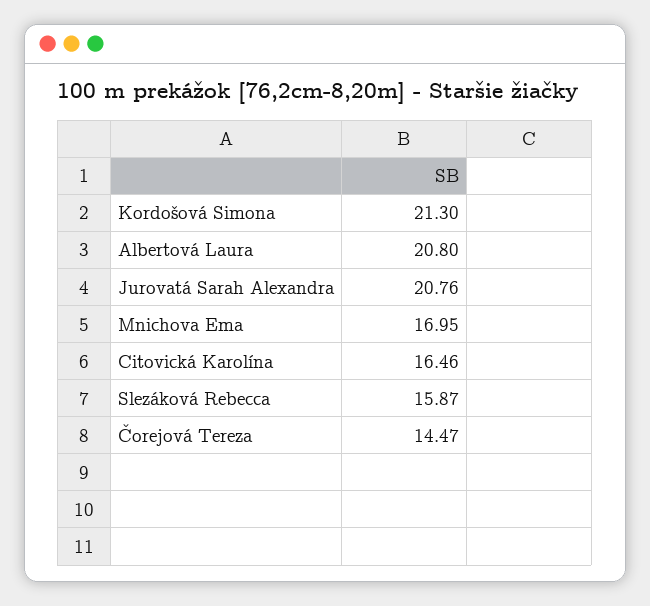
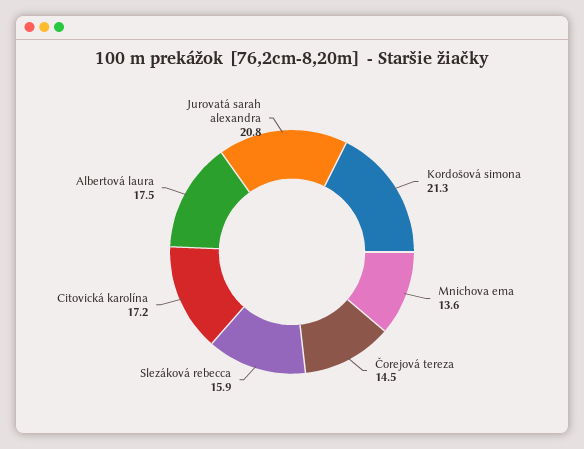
  {
    "Kordošová Simona": 21.3,
-   "Albertová Laura": 20.8,
+   "Albertová Laura": 17.5,
    "Jurovatá Sarah Alexandra": 20.76,
-   "Mnichova Ema": 16.95,
+   "Mnichova Ema": 13.6,
-   "Citovická Karolína": 16.46,
+   "Citovická Karolína": 17.2,
    "Slezáková Rebecca": 15.87,
    "Čorejová Tereza": 14.47
  }

